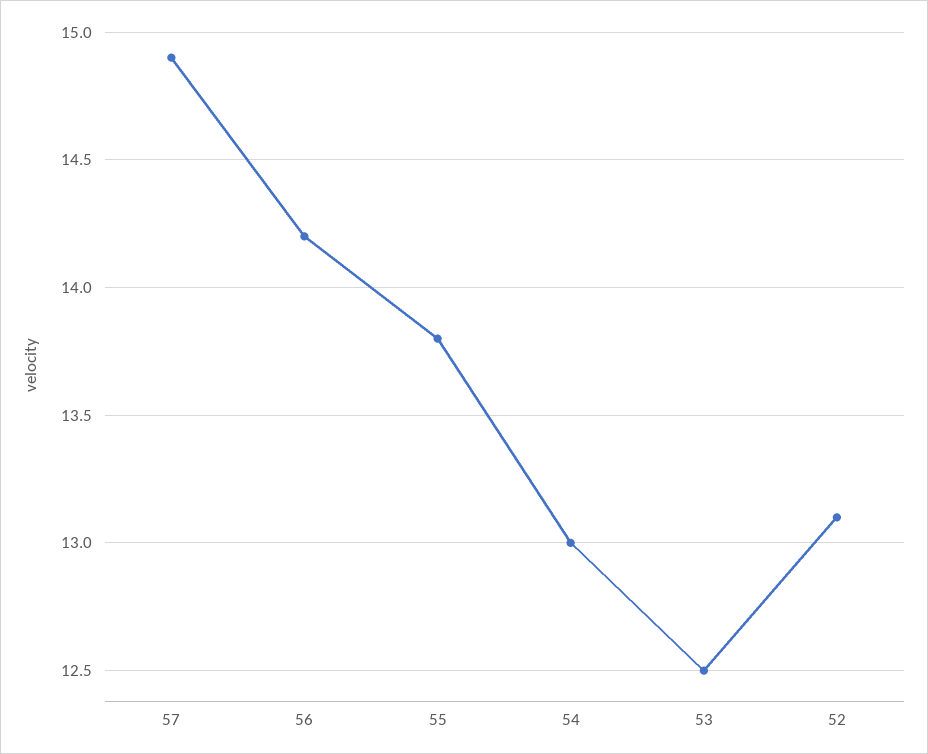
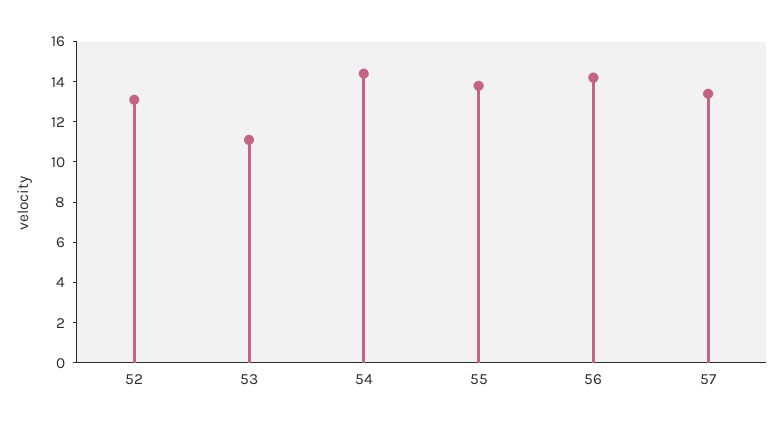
  {
-   "57": 14.9,
+   "57": 13.5,
    "56": 14.2,
    "55": 13.8,
-   "54": 13,
+   "54": 14.5,
-   "53": 12.5,
+   "53": 11,
    "52": 13.1
  }

